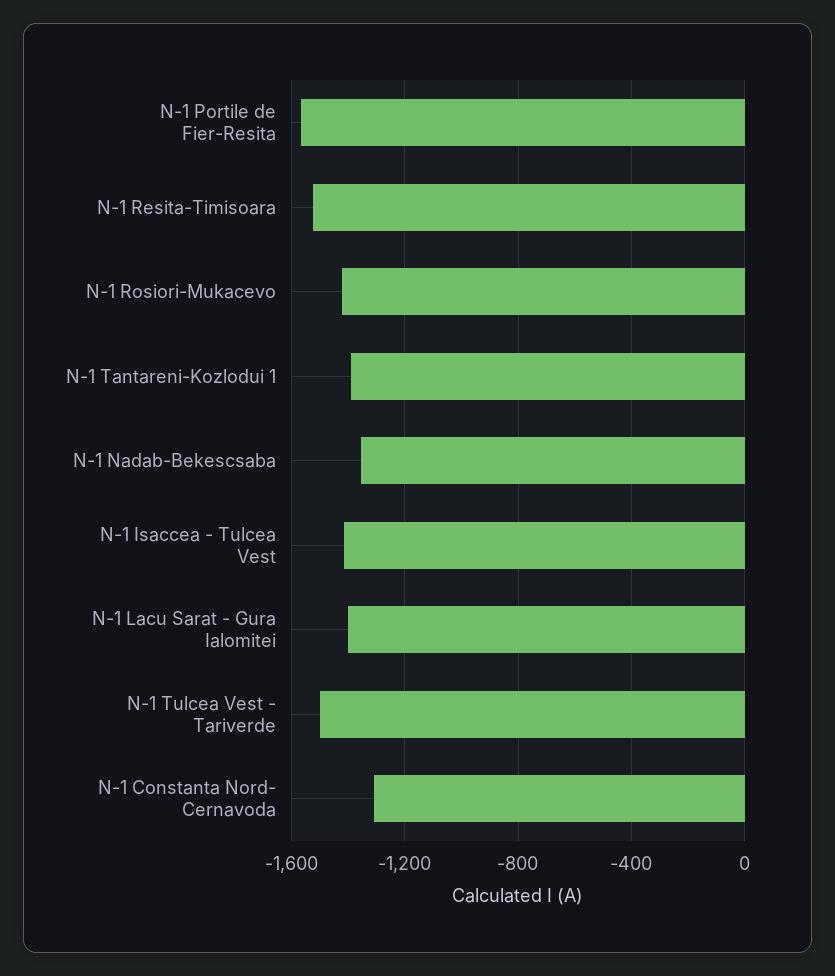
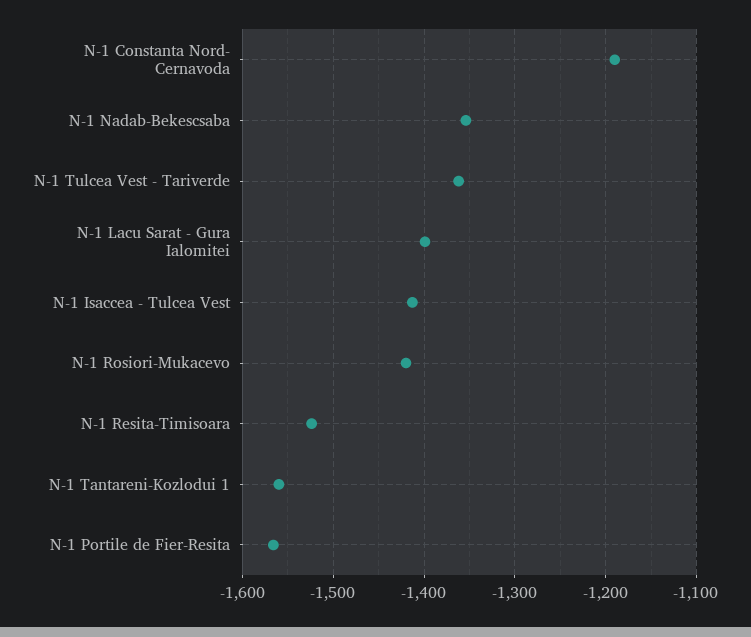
  {
    "N-1 Portile de Fier-Resita": -1570,
    "N-1 Resita-Timisoara": -1520,
    "N-1 Rosiori-Mukacevo": -1420,
-   "N-1 Tantareni-Kozlodui 1": -1400,
+   "N-1 Tantareni-Kozlodui 1": -1560,
    "N-1 Nadab-Bekescsaba": -1350,
    "N-1 Isaccea - Tulcea Vest": -1410,
    "N-1 Lacu Sarat - Gura Ialomitei": -1400,
-   "N-1 Tulcea Vest - Tariverde": -1500,
+   "N-1 Tulcea Vest - Tariverde": -1360,
-   "N-1 Constanta Nord- Cernavoda": -1300
+   "N-1 Constanta Nord- Cernavoda": -1190
  }

